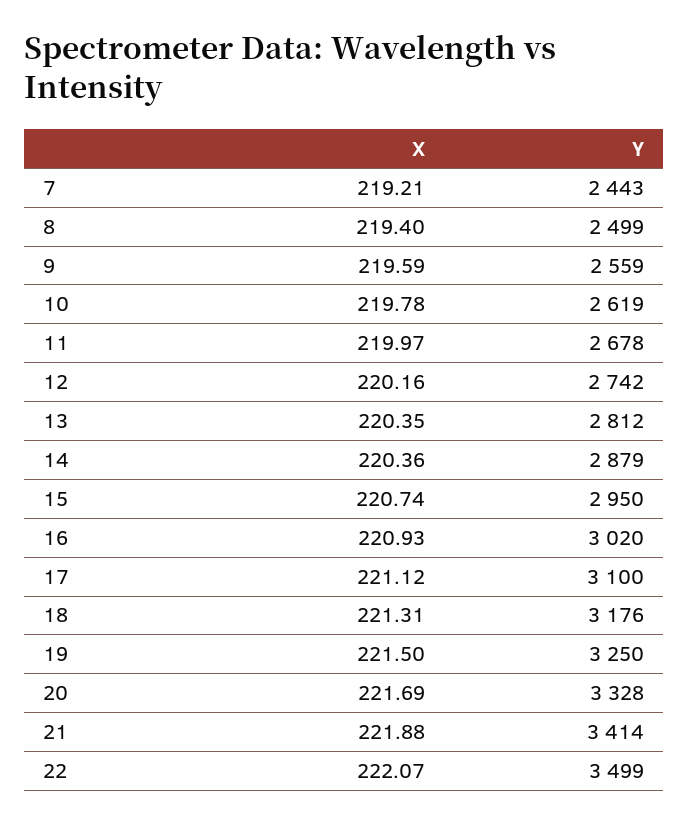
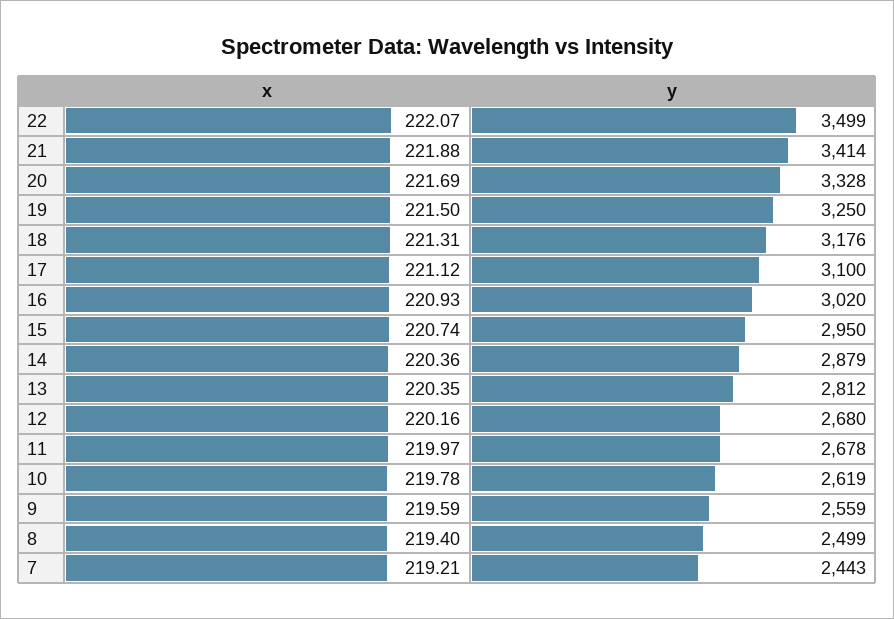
  {
    "X": {
      "7": 219.21,
      "8": 219.4,
      "9": 219.59,
      "10": 219.78,
      "11": 219.97,
      "12": 220.16,
      "13": 220.35,
      "14": 220.36,
      "15": 220.74,
      "16": 220.93,
      "17": 221.12,
      "18": 221.31,
      "19": 221.5,
      "20": 221.69,
      "21": 221.88,
      "22": 222.07
    },
    "Y": {
      "7": 2443,
      "8": 2499,
      "9": 2559,
      "10": 2619,
      "11": 2678,
-     "12": 2742,
+     "12": 2680,
      "13": 2812,
      "14": 2879,
      "15": 2950,
      "16": 3020,
      "17": 3100,
      "18": 3176,
      "19": 3250,
      "20": 3328,
      "21": 3414,
      "22": 3499
    }
  }

